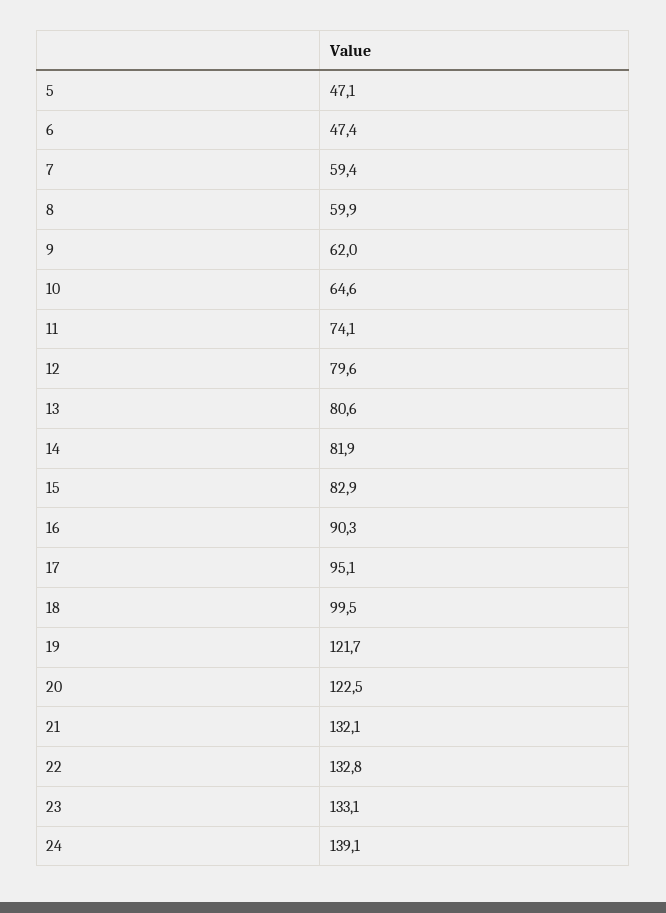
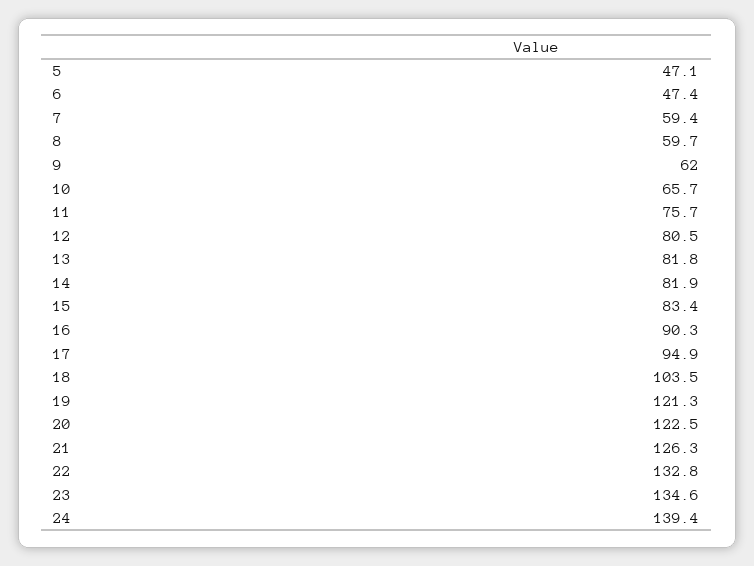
  {
    "5": 47.1,
    "6": 47.4,
    "7": 59.4,
-   "8": 59.9,
+   "8": 59.7,
    "9": 62,
-   "10": 64.6,
+   "10": 65.7,
-   "11": 74.1,
+   "11": 75.7,
-   "12": 79.6,
+   "12": 80.5,
-   "13": 80.6,
+   "13": 81.8,
    "14": 81.9,
-   "15": 82.9,
+   "15": 83.4,
    "16": 90.3,
-   "17": 95.1,
+   "17": 94.9,
-   "18": 99.5,
+   "18": 103.5,
-   "19": 121.7,
+   "19": 121.3,
    "20": 122.5,
-   "21": 132.1,
+   "21": 126.3,
    "22": 132.8,
-   "23": 133.1,
+   "23": 134.6,
-   "24": 139.1
+   "24": 139.4
  }

